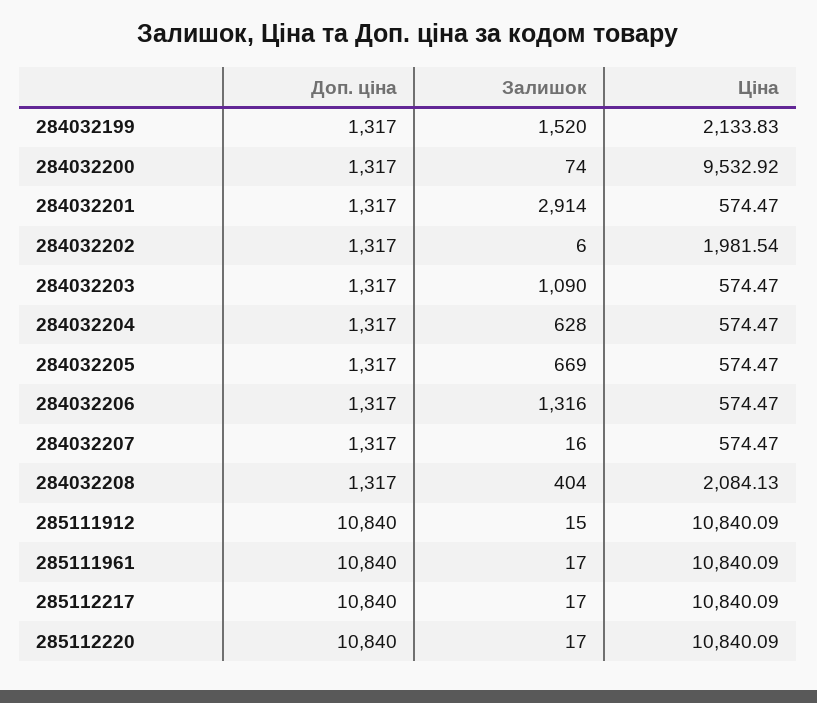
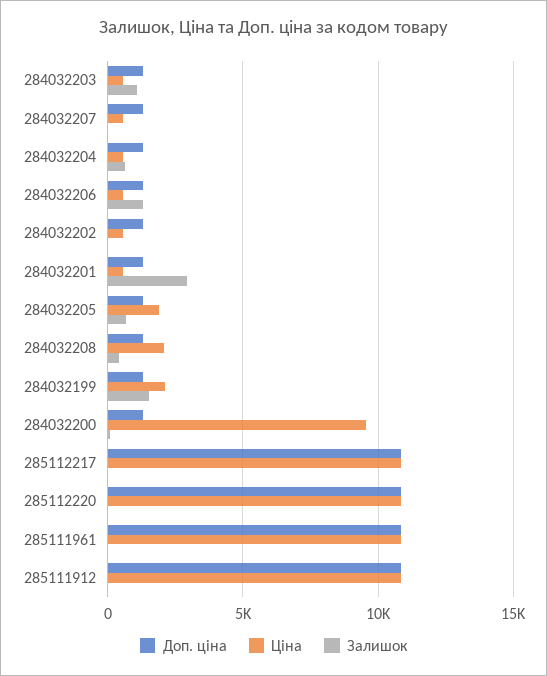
  {
    "Доп. ціна": {
      "284032199": 1317,
      "284032200": 1317,
      "284032201": 1317,
      "284032202": 1317,
      "284032203": 1317,
      "284032204": 1317,
      "284032205": 1317,
      "284032206": 1317,
      "284032207": 1317,
      "284032208": 1317,
      "285111912": 10840,
      "285111961": 10840,
      "285112217": 10840,
      "285112220": 10840
    },
    "Залишок": {
      "284032199": 1520,
      "284032200": 74,
      "284032201": 2914,
      "284032202": 6,
      "284032203": 1090,
      "284032204": 628,
      "284032205": 669,
      "284032206": 1316,
      "284032207": 16,
      "284032208": 404,
      "285111912": 15,
      "285111961": 17,
      "285112217": 17,
      "285112220": 17
    },
    "Ціна": {
      "284032199": 2133.83,
      "284032200": 9532.92,
      "284032201": 574.47,
-     "284032202": 1981.54,
+     "284032202": 500,
      "284032203": 574.47,
      "284032204": 574.47,
-     "284032205": 574.47,
+     "284032205": 2000,
      "284032206": 574.47,
      "284032207": 574.47,
      "284032208": 2084.13,
      "285111912": 10840.09,
      "285111961": 10840.09,
      "285112217": 10840.09,
      "285112220": 10840.09
    }
  }

